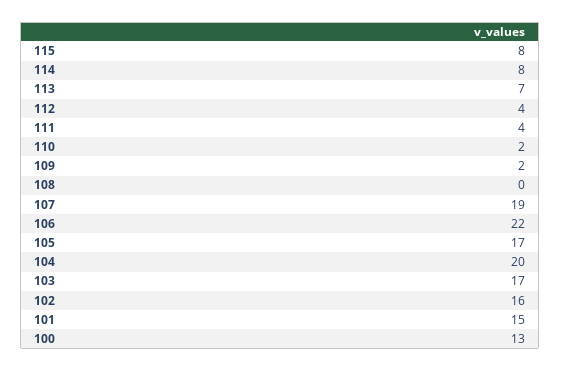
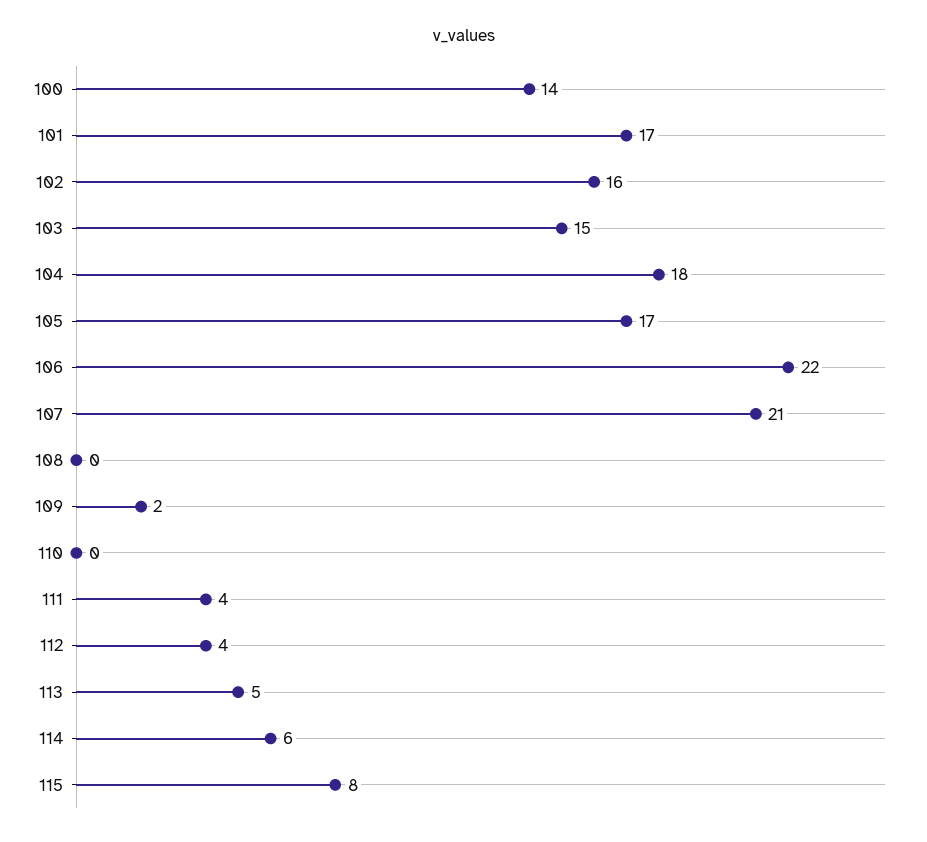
  {
    "115": 8,
-   "114": 8,
+   "114": 6,
-   "113": 7,
+   "113": 5,
    "112": 4,
    "111": 4,
-   "110": 2,
+   "110": 0,
    "109": 2,
    "108": 0,
-   "107": 19,
+   "107": 21,
    "106": 22,
    "105": 17,
-   "104": 20,
+   "104": 18,
-   "103": 17,
+   "103": 15,
    "102": 16,
-   "101": 15,
+   "101": 17,
-   "100": 13
+   "100": 14
  }

